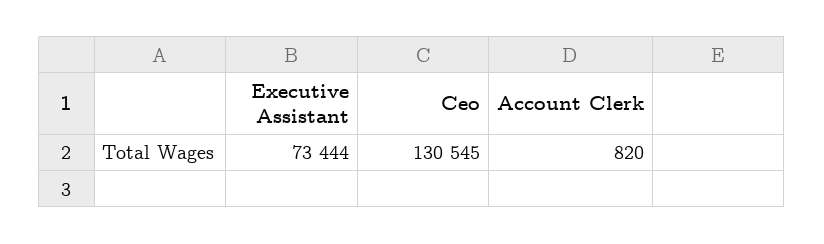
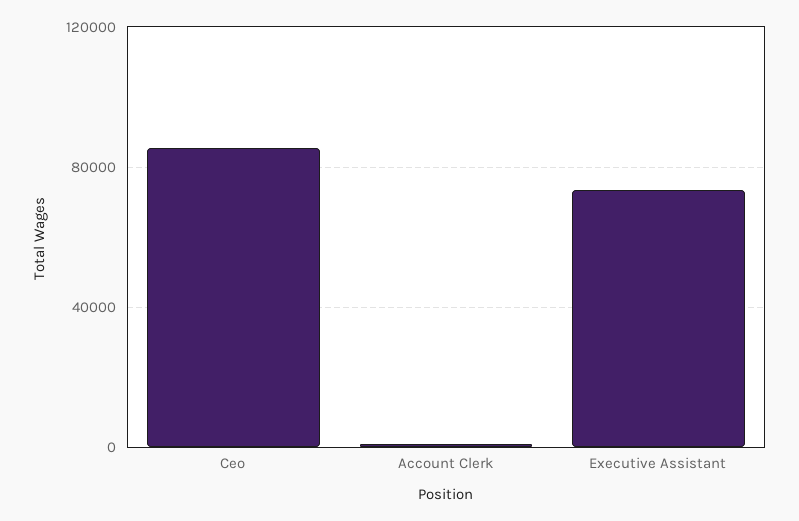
  {
    "Executive Assistant": 73444,
-   "Ceo": 130545,
+   "Ceo": 85000,
    "Account Clerk": 820
  }

